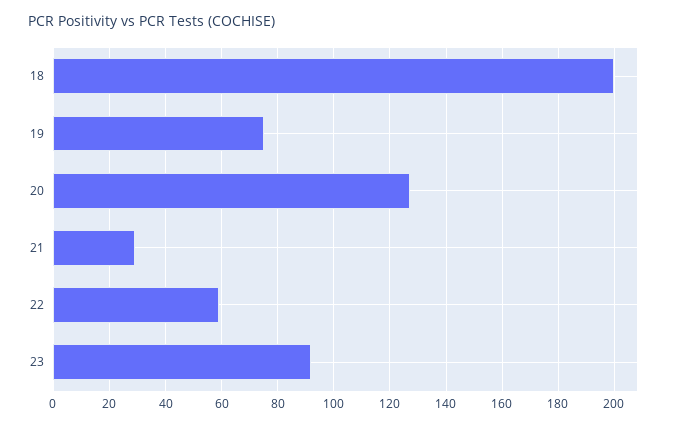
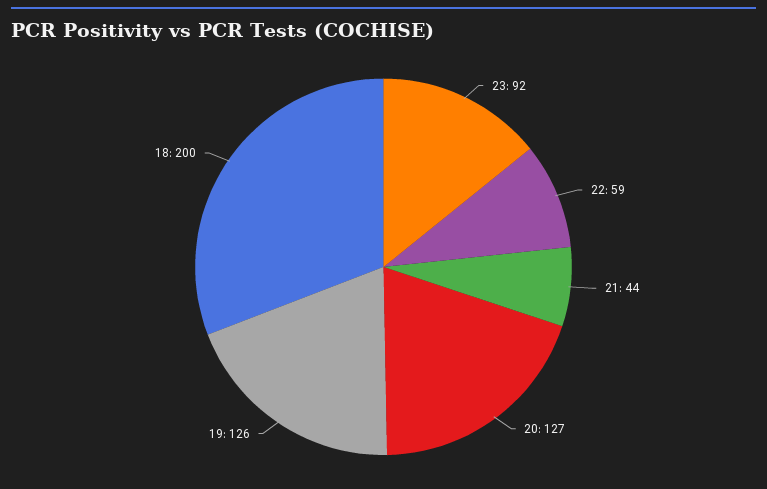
  {
    "18": 200,
-   "19": 75,
+   "19": 126,
    "20": 127,
-   "21": 30,
+   "21": 44,
    "22": 59,
    "23": 92
  }

